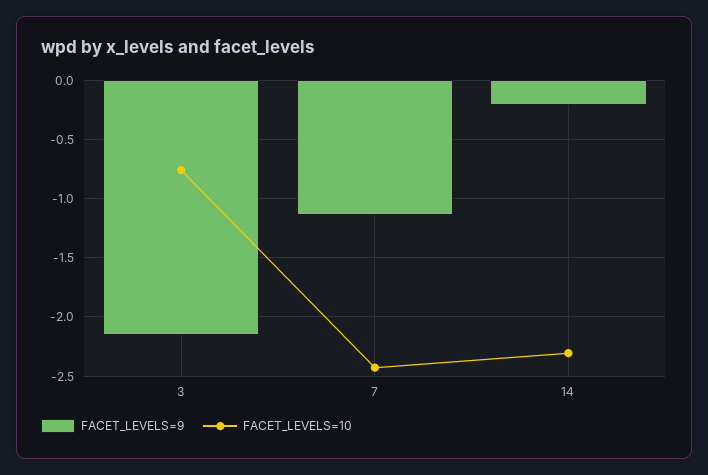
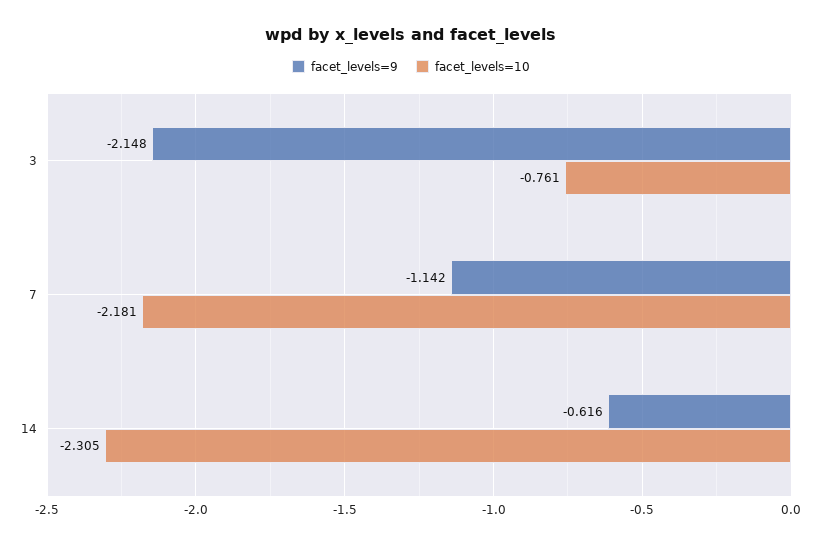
  {
    "FACET_LEVELS=9": {
      "3": -2.148,
      "7": -1.142,
-     "14": -0.2
+     "14": -0.616
    },
    "FACET_LEVELS=10": {
      "3": -0.761,
-     "7": -2.4,
+     "7": -2.181,
      "14": -2.305
    }
  }

